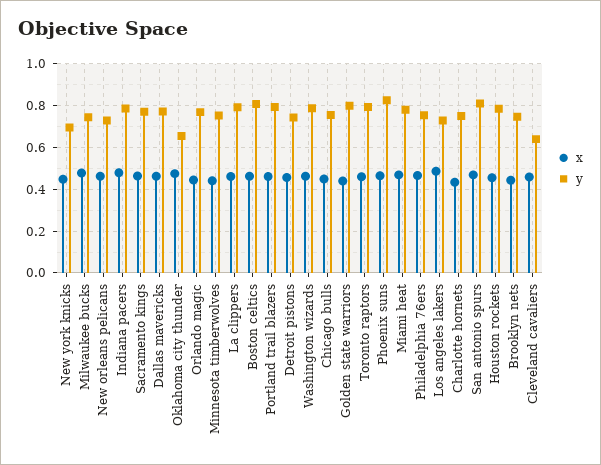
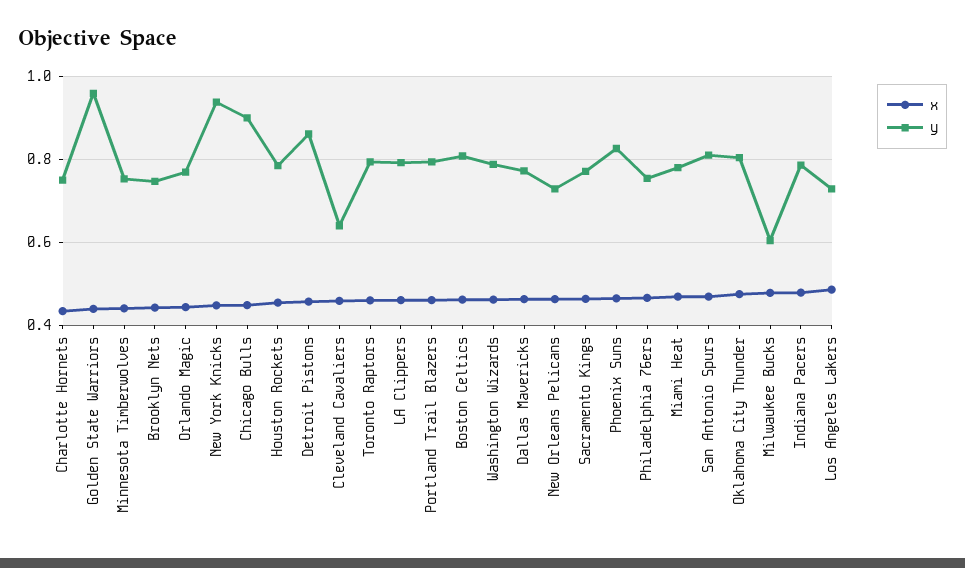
  {
    "x": {
      "New york knicks": 0.44,
      "Milwaukee bucks": 0.48,
      "New orleans pelicans": 0.46,
      "Indiana pacers": 0.48,
      "Sacramento kings": 0.46,
      "Dallas mavericks": 0.46,
      "Oklahoma city thunder": 0.48,
      "Orlando magic": 0.44,
      "Minnesota timberwolves": 0.44,
      "La clippers": 0.46,
      "Boston celtics": 0.46,
      "Portland trail blazers": 0.46,
      "Detroit pistons": 0.46,
      "Washington wizards": 0.46,
      "Chicago bulls": 0.44,
      "Golden state warriors": 0.44,
      "Toronto raptors": 0.46,
      "Phoenix suns": 0.46,
      "Miami heat": 0.46,
      "Philadelphia 76ers": 0.46,
      "Los angeles lakers": 0.48,
      "Charlotte hornets": 0.44,
      "San antonio spurs": 0.46,
      "Houston rockets": 0.46,
      "Brooklyn nets": 0.44,
      "Cleveland cavaliers": 0.46
    },
    "y": {
-     "New york knicks": 0.7,
+     "New york knicks": 0.94,
-     "Milwaukee bucks": 0.75,
+     "Milwaukee bucks": 0.6,
      "New orleans pelicans": 0.72,
      "Indiana pacers": 0.78,
      "Sacramento kings": 0.78,
      "Dallas mavericks": 0.78,
-     "Oklahoma city thunder": 0.65,
+     "Oklahoma city thunder": 0.8,
      "Orlando magic": 0.76,
      "Minnesota timberwolves": 0.76,
      "La clippers": 0.8,
      "Boston celtics": 0.8,
      "Portland trail blazers": 0.8,
-     "Detroit pistons": 0.75,
+     "Detroit pistons": 0.86,
      "Washington wizards": 0.78,
-     "Chicago bulls": 0.75,
+     "Chicago bulls": 0.9,
-     "Golden state warriors": 0.8,
+     "Golden state warriors": 0.96,
      "Toronto raptors": 0.8,
      "Phoenix suns": 0.82,
      "Miami heat": 0.78,
      "Philadelphia 76ers": 0.76,
      "Los angeles lakers": 0.72,
      "Charlotte hornets": 0.76,
      "San antonio spurs": 0.82,
      "Houston rockets": 0.78,
      "Brooklyn nets": 0.74,
      "Cleveland cavaliers": 0.64
    }
  }

